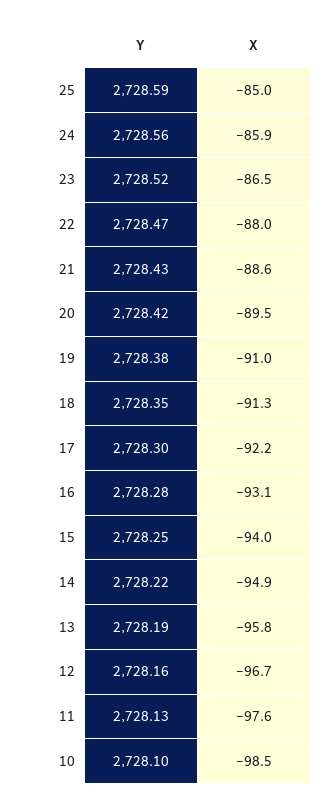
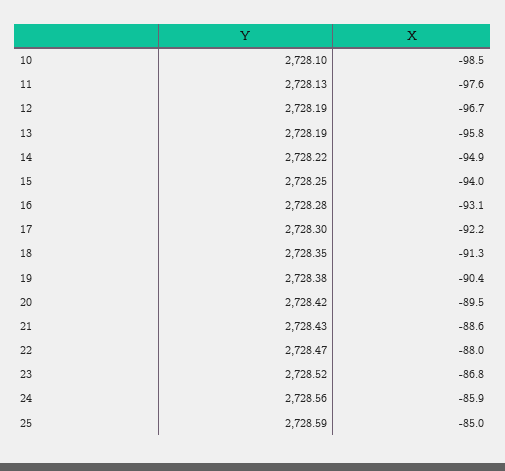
  {
    "Y": {
      "25": 2728.59,
      "24": 2728.56,
      "23": 2728.52,
      "22": 2728.47,
      "21": 2728.43,
      "20": 2728.42,
      "19": 2728.38,
      "18": 2728.35,
      "17": 2728.3,
      "16": 2728.28,
      "15": 2728.25,
      "14": 2728.22,
      "13": 2728.19,
-     "12": 2728.16,
+     "12": 2728.19,
      "11": 2728.13,
      "10": 2728.1
    },
    "X": {
      "25": -85,
      "24": -85.9,
-     "23": -86.5,
+     "23": -86.8,
      "22": -88,
      "21": -88.6,
      "20": -89.5,
-     "19": -91,
+     "19": -90.4,
      "18": -91.3,
      "17": -92.2,
      "16": -93.1,
      "15": -94,
      "14": -94.9,
      "13": -95.8,
      "12": -96.7,
      "11": -97.6,
      "10": -98.5
    }
  }

